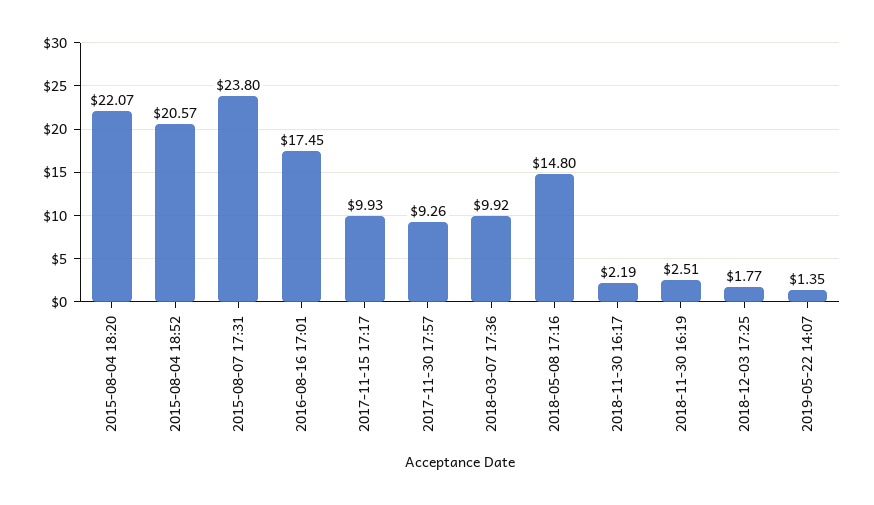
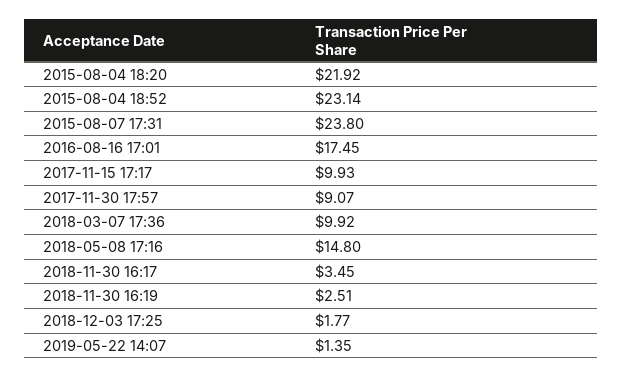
  {
-   "2015-08-04 18:20": 22.07,
+   "2015-08-04 18:20": 21.92,
-   "2015-08-04 18:52": 20.57,
+   "2015-08-04 18:52": 23.14,
    "2015-08-07 17:31": 23.8,
    "2016-08-16 17:01": 17.45,
    "2017-11-15 17:17": 9.93,
-   "2017-11-30 17:57": 9.26,
+   "2017-11-30 17:57": 9.07,
    "2018-03-07 17:36": 9.92,
    "2018-05-08 17:16": 14.8,
-   "2018-11-30 16:17": 2.19,
+   "2018-11-30 16:17": 3.45,
    "2018-11-30 16:19": 2.51,
    "2018-12-03 17:25": 1.77,
    "2019-05-22 14:07": 1.35
  }

